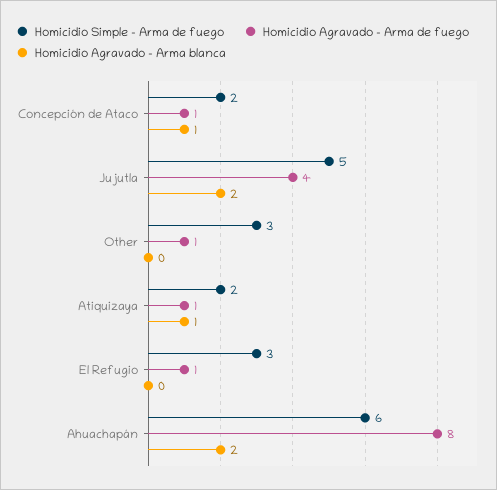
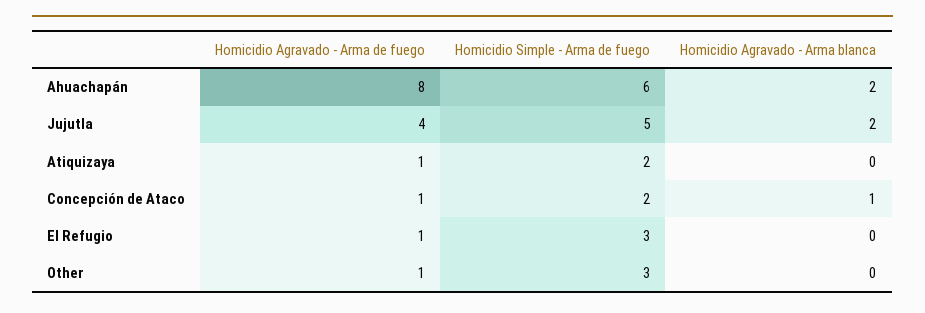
  {
    "Homicidio Simple - Arma de fuego": {
      "Concepción de Ataco": 2,
      "Jujutla": 5,
      "Other": 3,
      "Atiquizaya": 2,
      "El Refugio": 3,
      "Ahuachapán": 6
    },
    "Homicidio Agravado - Arma de fuego": {
      "Concepción de Ataco": 1,
      "Jujutla": 4,
      "Other": 1,
      "Atiquizaya": 1,
      "El Refugio": 1,
      "Ahuachapán": 8
    },
    "Homicidio Agravado - Arma blanca": {
      "Concepción de Ataco": 1,
      "Jujutla": 2,
      "Other": 0,
-     "Atiquizaya": 1,
+     "Atiquizaya": 0,
      "El Refugio": 0,
      "Ahuachapán": 2
    }
  }

